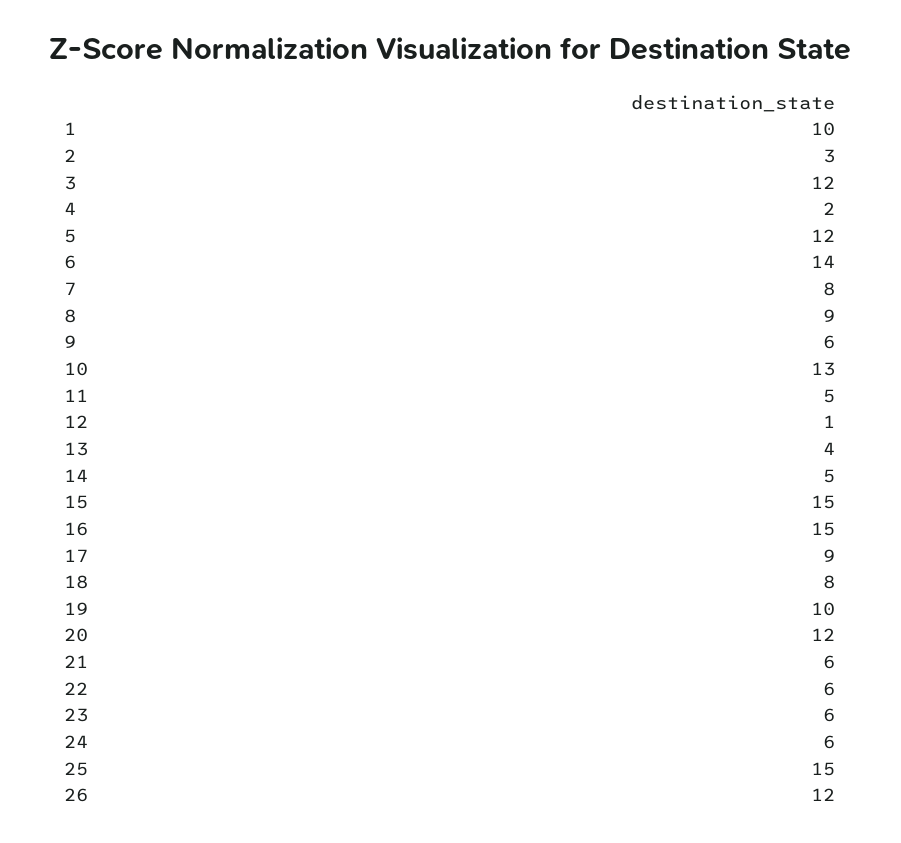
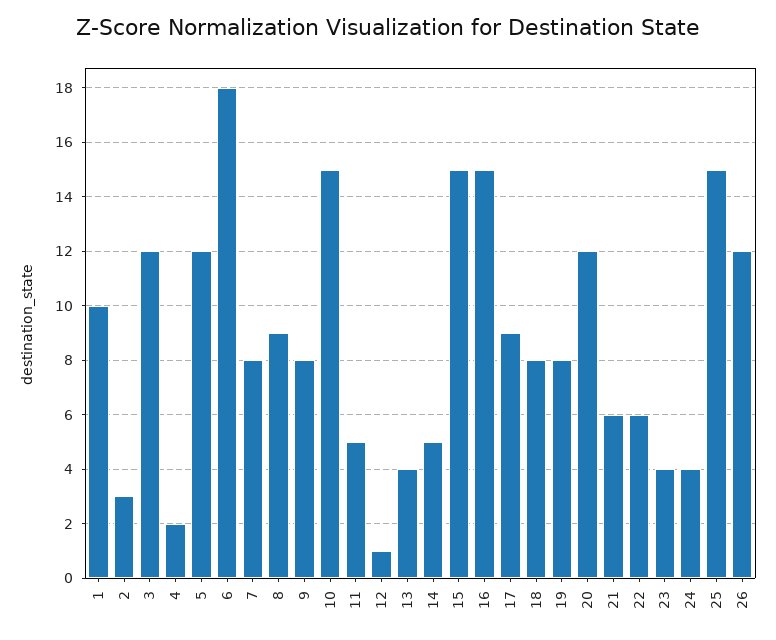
  {
    "1": 10,
    "2": 3,
    "3": 12,
    "4": 2,
    "5": 12,
-   "6": 14,
+   "6": 18,
    "7": 8,
    "8": 9,
-   "9": 6,
+   "9": 8,
-   "10": 13,
+   "10": 15,
    "11": 5,
    "12": 1,
    "13": 4,
    "14": 5,
    "15": 15,
    "16": 15,
    "17": 9,
    "18": 8,
-   "19": 10,
+   "19": 8,
    "20": 12,
    "21": 6,
    "22": 6,
-   "23": 6,
+   "23": 4,
-   "24": 6,
+   "24": 4,
    "25": 15,
    "26": 12
  }

